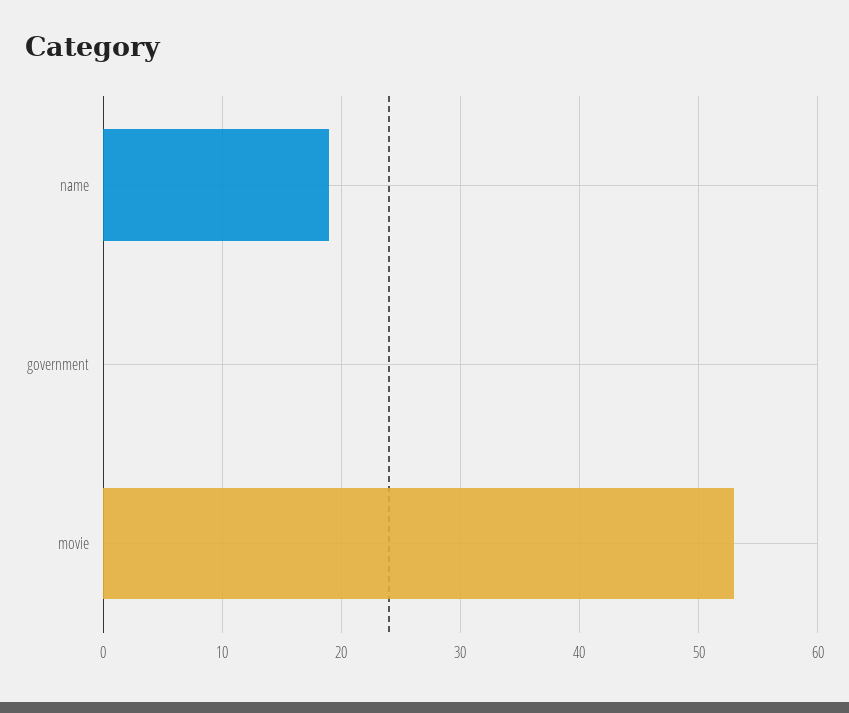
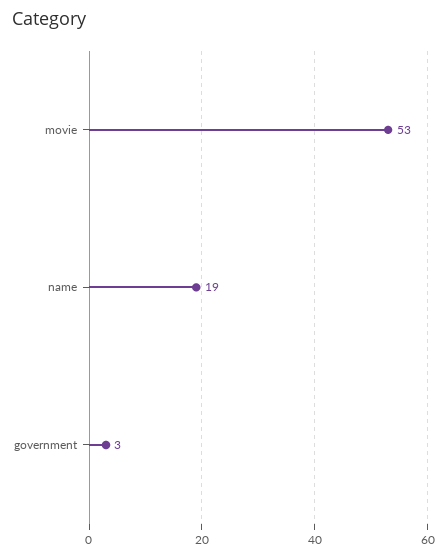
  {
    "name": 19,
-   "government": 0,
+   "government": 3,
    "movie": 53
  }

